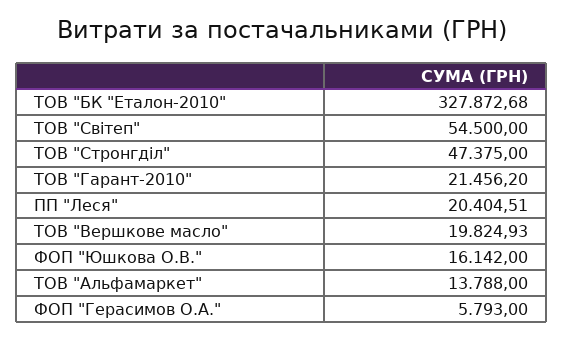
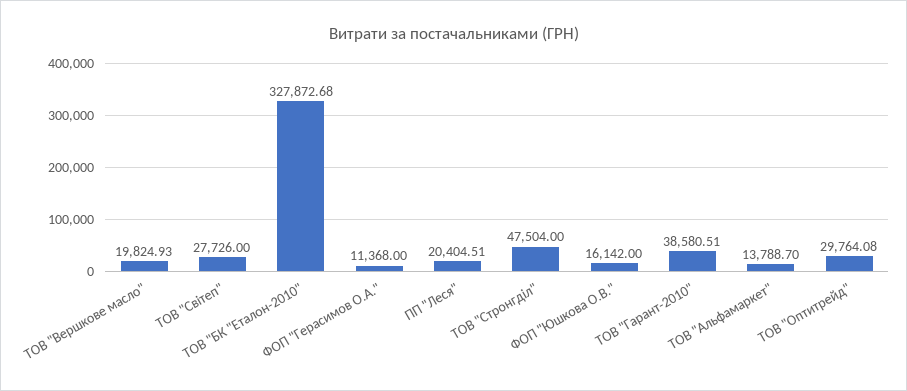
  {
    "ТОВ \"БК \"Еталон-2010\"": 327872.68,
-   "ТОВ \"Світеп\"": 54500,
+   "ТОВ \"Світеп\"": 27726,
-   "ТОВ \"Стронгділ\"": 47375,
+   "ТОВ \"Стронгділ\"": 47504,
-   "ТОВ \"Гарант-2010\"": 21456.2,
+   "ТОВ \"Гарант-2010\"": 38580.51,
    "ПП \"Леся\"": 20404.51,
    "ТОВ \"Вершкове масло\"": 19824.93,
    "ФОП \"Юшкова О.В.\"": 16142,
-   "ТОВ \"Альфамаркет\"": 13788,
+   "ТОВ \"Альфамаркет\"": 13788.7,
-   "ФОП \"Герасимов О.А.\"": 5793
+   "ФОП \"Герасимов О.А.\"": 11368,
+   "ТОВ \"Оптитрейд\"": 29764.08
  }

